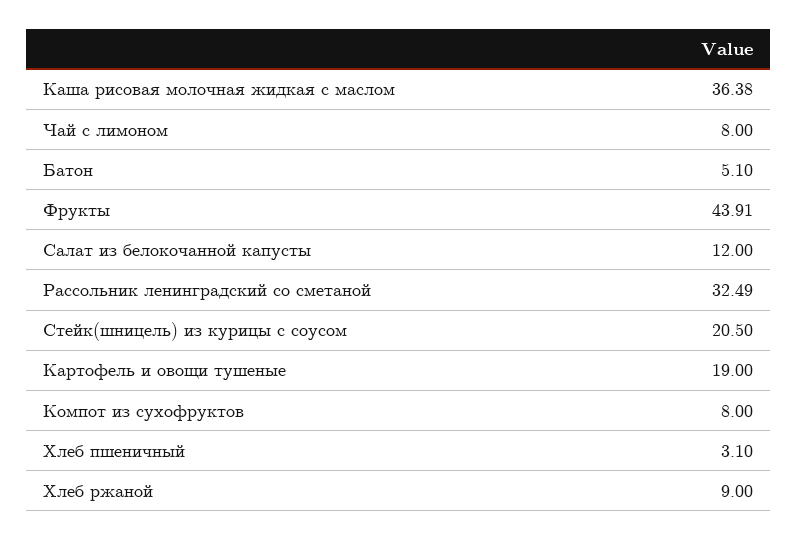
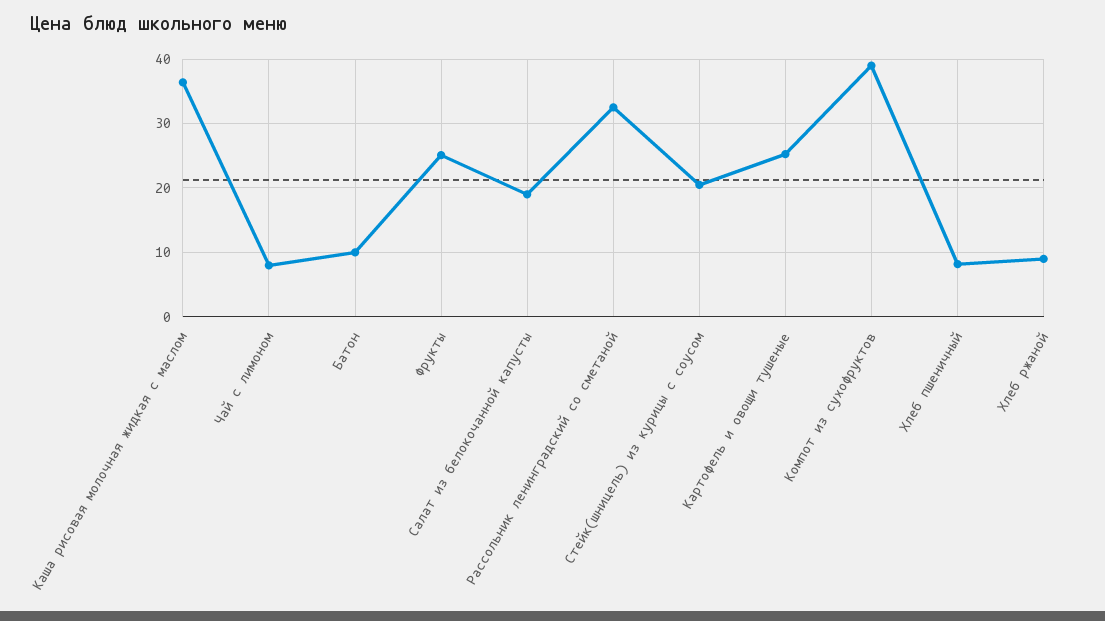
  {
    "Каша рисовая молочная жидкая с маслом": 36.38,
    "Чай с лимоном": 8,
-   "Батон": 5.1,
+   "Батон": 10,
-   "Фрукты": 43.91,
+   "Фрукты": 25,
-   "Салат из белокочанной капусты": 12,
+   "Салат из белокочанной капусты": 19,
    "Рассольник ленинградский со сметаной": 32.49,
    "Стейк(шницель) из курицы с соусом": 20.5,
-   "Картофель и овощи тушеные": 19,
+   "Картофель и овощи тушеные": 25,
-   "Компот из сухофруктов": 8,
+   "Компот из сухофруктов": 39,
-   "Хлеб пшеничный": 3.1,
+   "Хлеб пшеничный": 8,
    "Хлеб ржаной": 9
  }

